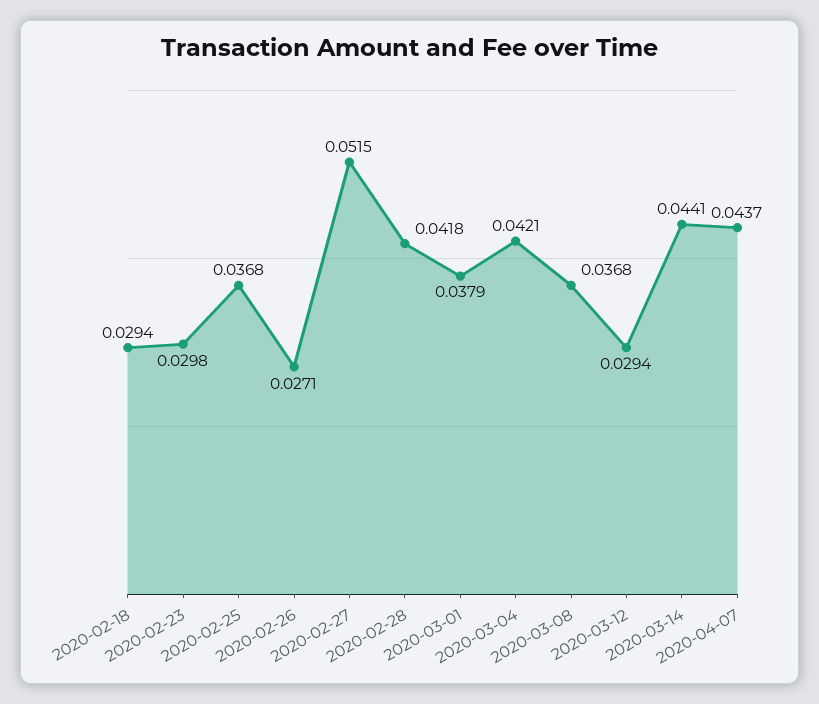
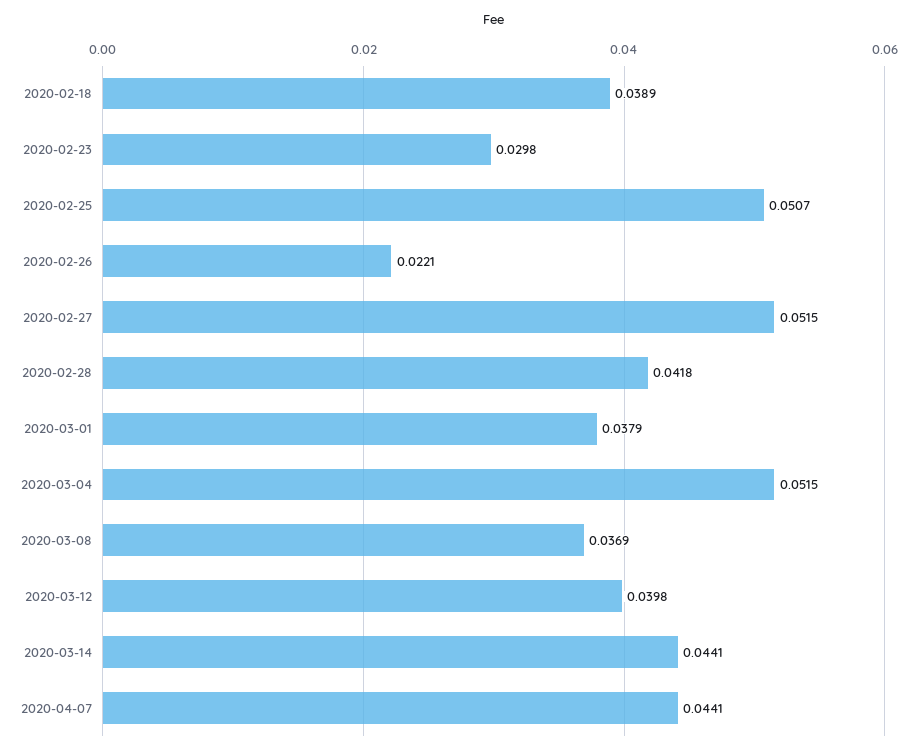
  {
-   "2020-02-18": 0.0294,
+   "2020-02-18": 0.0389,
    "2020-02-23": 0.0298,
-   "2020-02-25": 0.0368,
+   "2020-02-25": 0.0507,
-   "2020-02-26": 0.0271,
+   "2020-02-26": 0.0221,
    "2020-02-27": 0.0515,
    "2020-02-28": 0.0418,
    "2020-03-01": 0.0379,
-   "2020-03-04": 0.0421,
+   "2020-03-04": 0.0515,
-   "2020-03-08": 0.0368,
+   "2020-03-08": 0.0369,
-   "2020-03-12": 0.0294,
+   "2020-03-12": 0.0398,
    "2020-03-14": 0.0441,
-   "2020-04-07": 0.0437
+   "2020-04-07": 0.0441
  }

